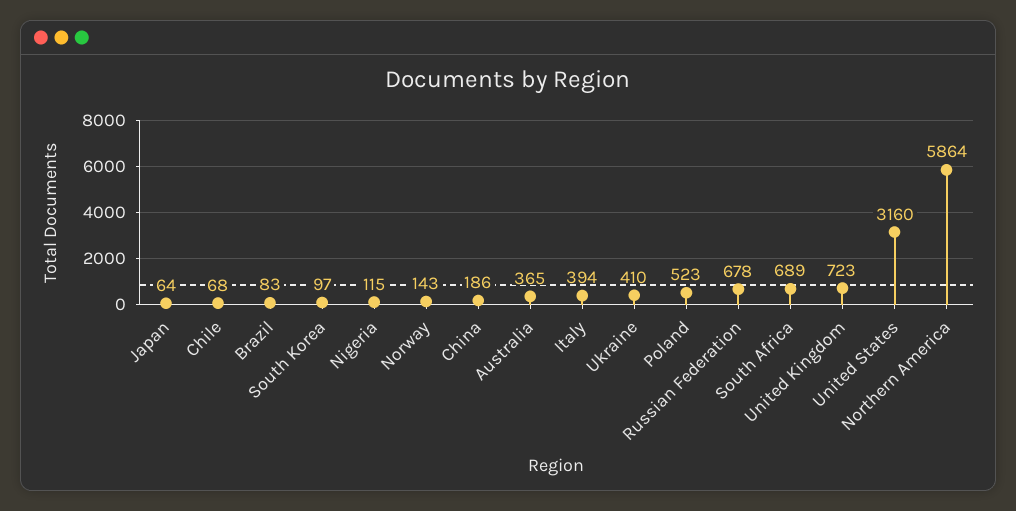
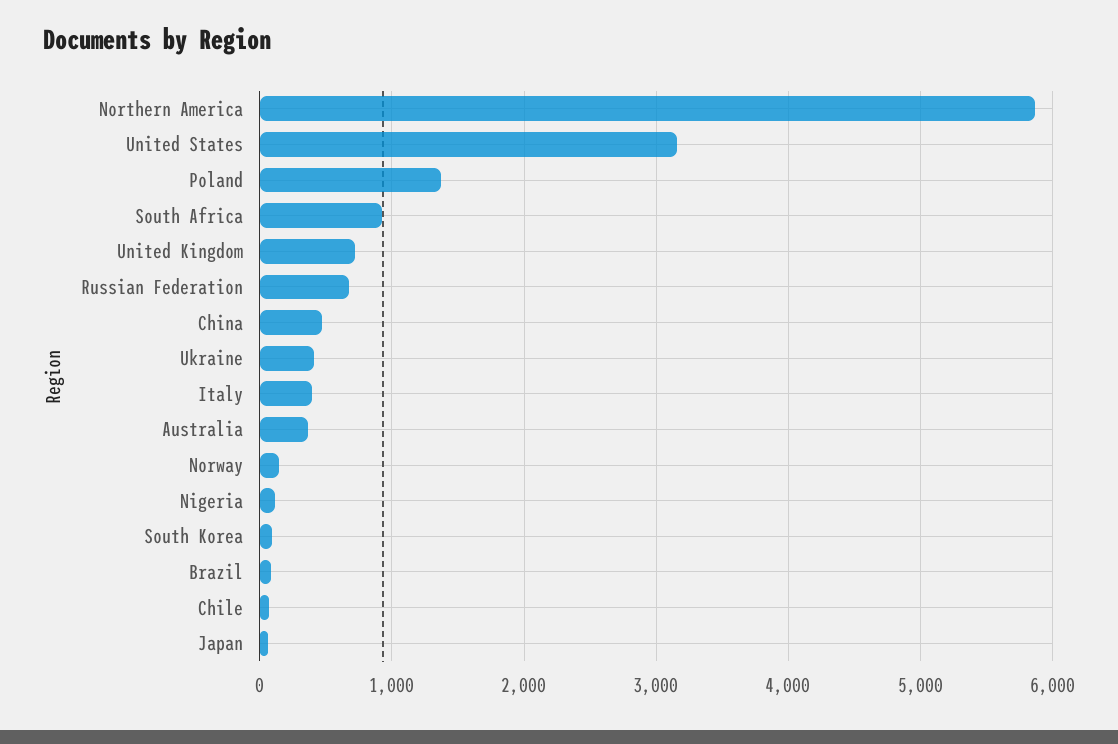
  {
    "Japan": 64,
    "Chile": 68,
    "Brazil": 83,
    "South Korea": 97,
    "Nigeria": 115,
    "Norway": 143,
-   "China": 186,
+   "China": 500,
    "Australia": 365,
    "Italy": 394,
    "Ukraine": 410,
-   "Poland": 523,
+   "Poland": 1400,
    "Russian Federation": 678,
-   "South Africa": 689,
+   "South Africa": 900,
    "United Kingdom": 723,
    "United States": 3160,
    "Northern America": 5864
  }

